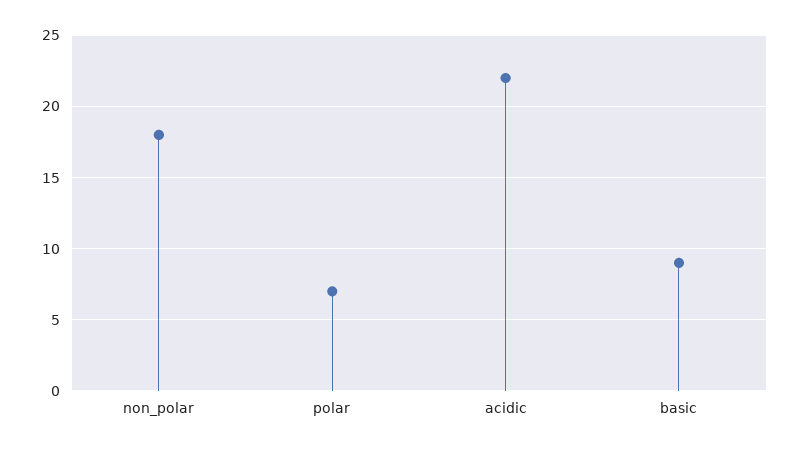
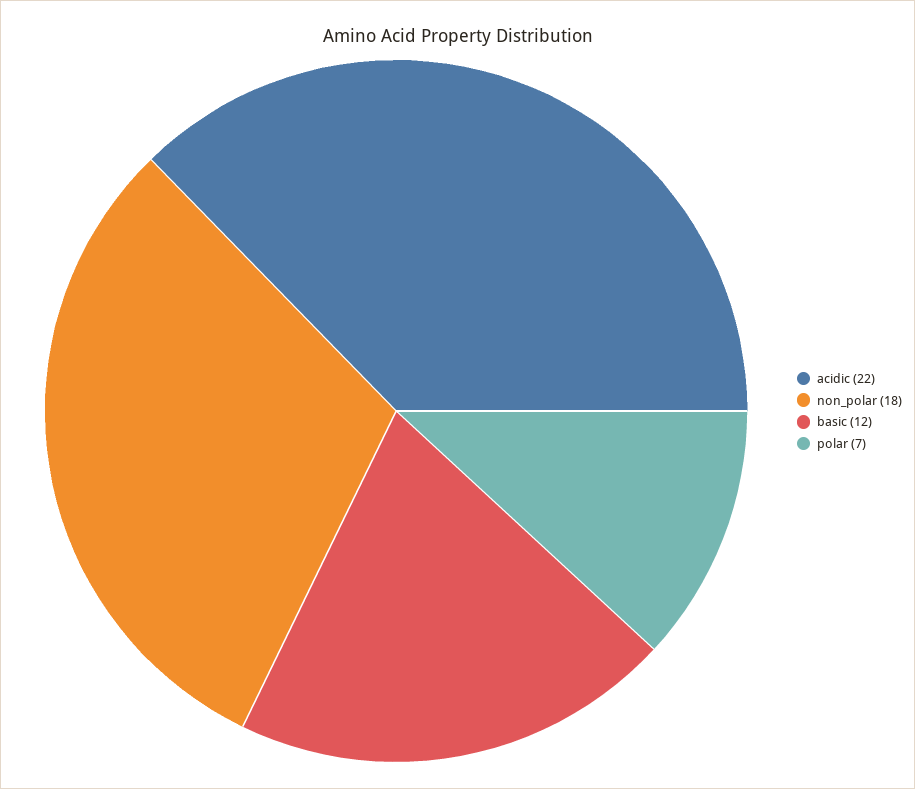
  {
    "non_polar": 18,
    "polar": 7,
    "acidic": 22,
-   "basic": 9
+   "basic": 12
  }

